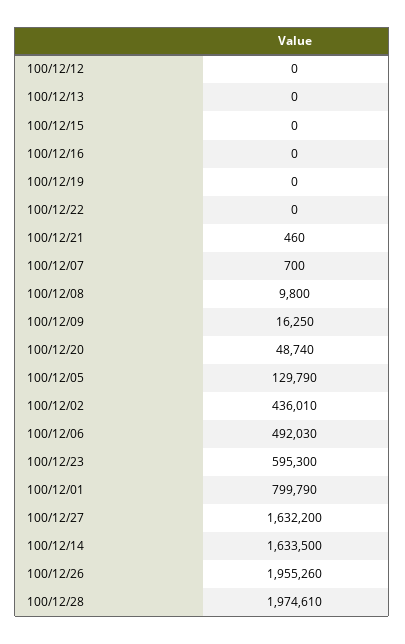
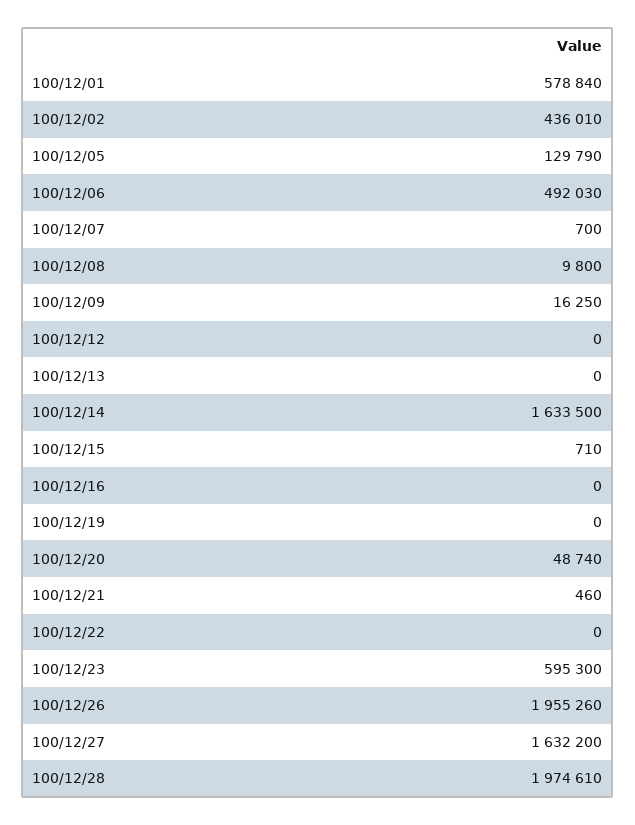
  {
    "100/12/12": 0,
    "100/12/13": 0,
-   "100/12/15": 0,
+   "100/12/15": 710,
    "100/12/16": 0,
    "100/12/19": 0,
    "100/12/22": 0,
    "100/12/21": 460,
    "100/12/07": 700,
    "100/12/08": 9800,
    "100/12/09": 16250,
    "100/12/20": 48740,
    "100/12/05": 129790,
    "100/12/02": 436010,
    "100/12/06": 492030,
    "100/12/23": 595300,
-   "100/12/01": 799790,
+   "100/12/01": 578840,
    "100/12/27": 1632200,
    "100/12/14": 1633500,
    "100/12/26": 1955260,
    "100/12/28": 1974610
  }

